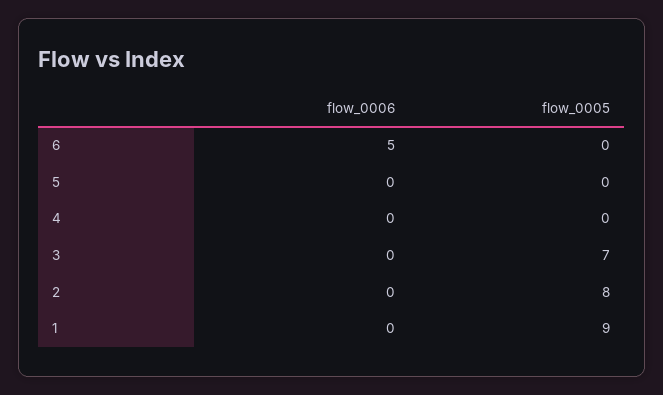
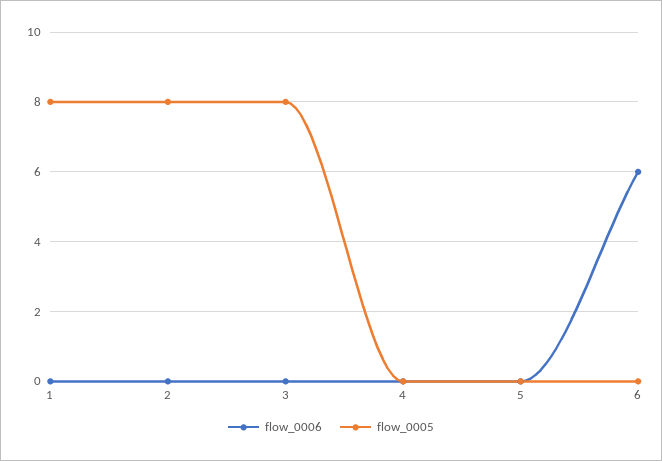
  {
    "flow_0006": {
-     "6": 5,
+     "6": 6,
      "5": 0,
      "4": 0,
      "3": 0,
      "2": 0,
      "1": 0
    },
    "flow_0005": {
      "6": 0,
      "5": 0,
      "4": 0,
-     "3": 7,
+     "3": 8,
      "2": 8,
-     "1": 9
+     "1": 8
    }
  }

